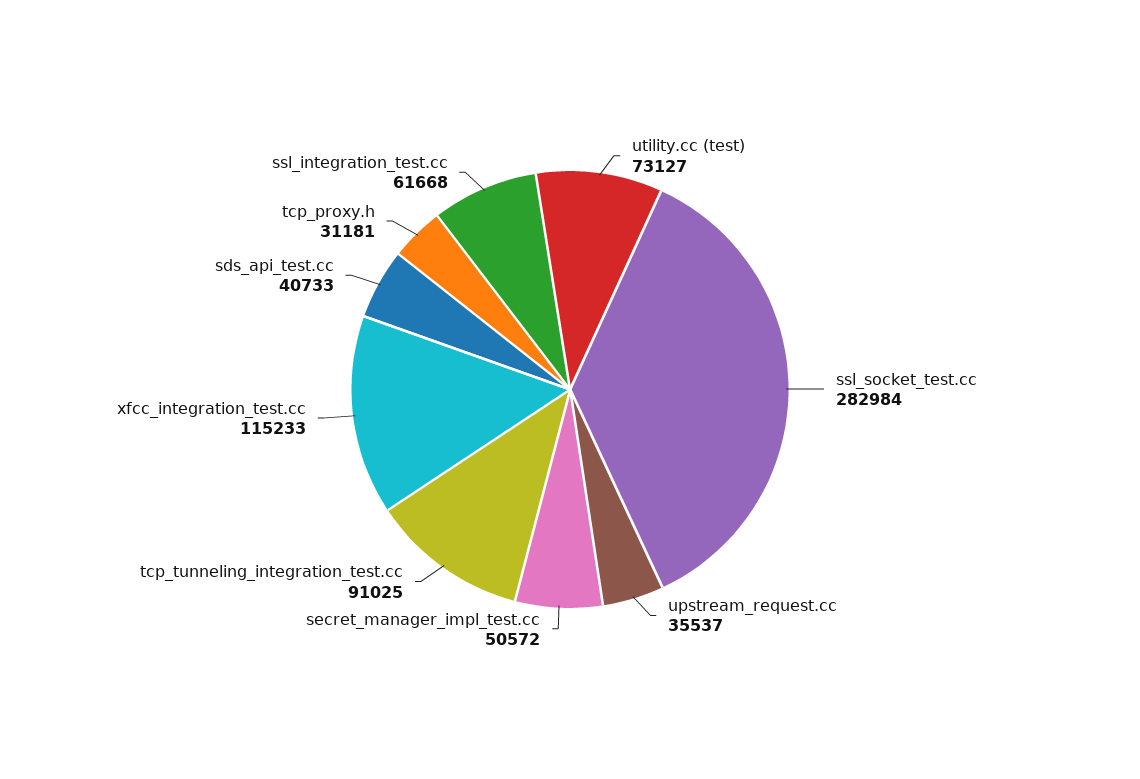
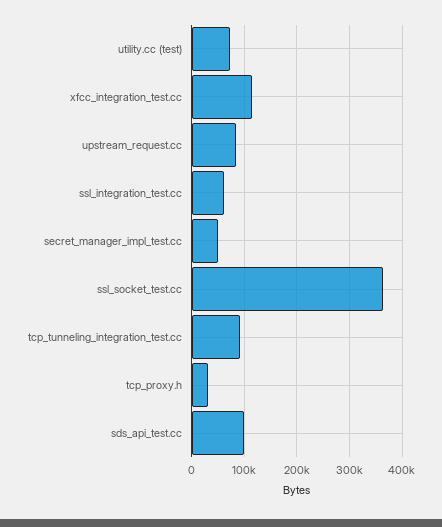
  {
    "utility.cc (test)": 73127,
-   "ssl_socket_test.cc": 282984,
+   "ssl_socket_test.cc": 360000,
-   "upstream_request.cc": 35537,
+   "upstream_request.cc": 80000,
    "secret_manager_impl_test.cc": 50572,
    "tcp_tunneling_integration_test.cc": 91025,
    "xfcc_integration_test.cc": 115233,
-   "sds_api_test.cc": 40733,
+   "sds_api_test.cc": 100000,
    "tcp_proxy.h": 31181,
    "ssl_integration_test.cc": 61668
  }

